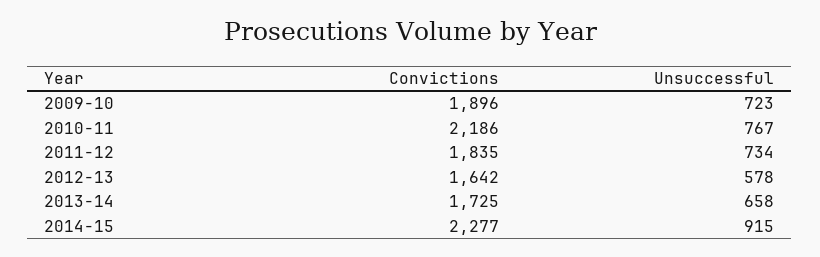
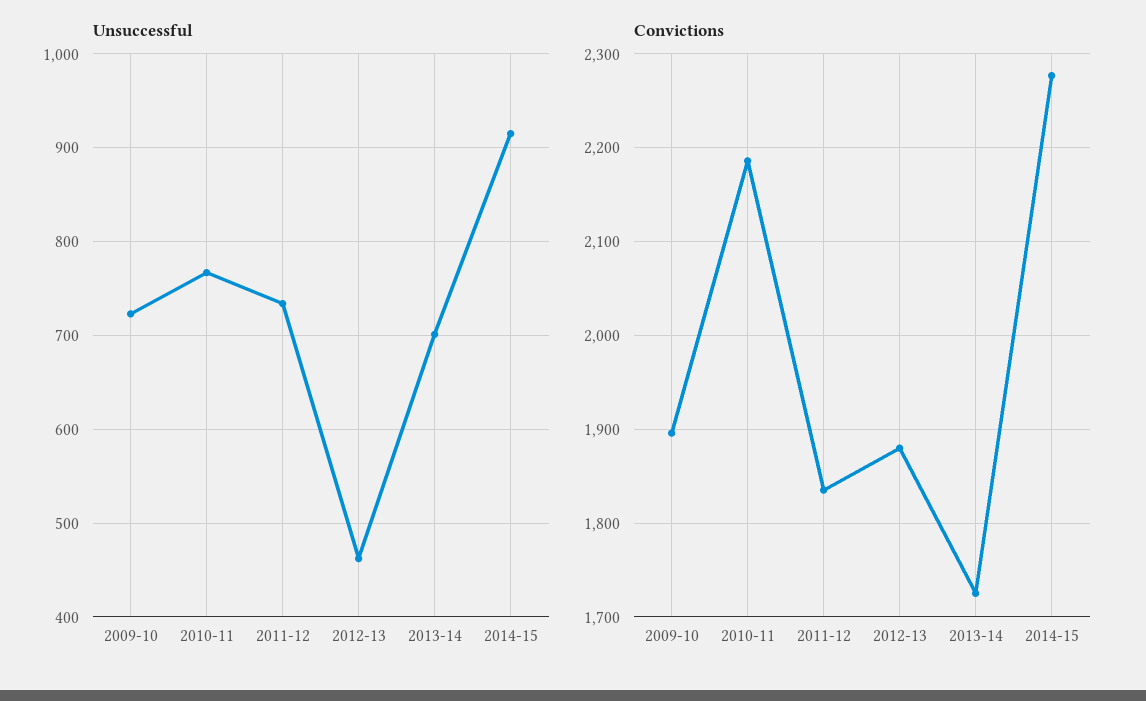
  {
    "Convictions": {
      "2009-10": 1896,
      "2010-11": 2186,
      "2011-12": 1835,
-     "2012-13": 1642,
+     "2012-13": 1880,
      "2013-14": 1725,
      "2014-15": 2277
    },
    "Unsuccessful": {
      "2009-10": 723,
      "2010-11": 767,
      "2011-12": 734,
-     "2012-13": 578,
+     "2012-13": 460,
-     "2013-14": 658,
+     "2013-14": 700,
      "2014-15": 915
    }
  }

